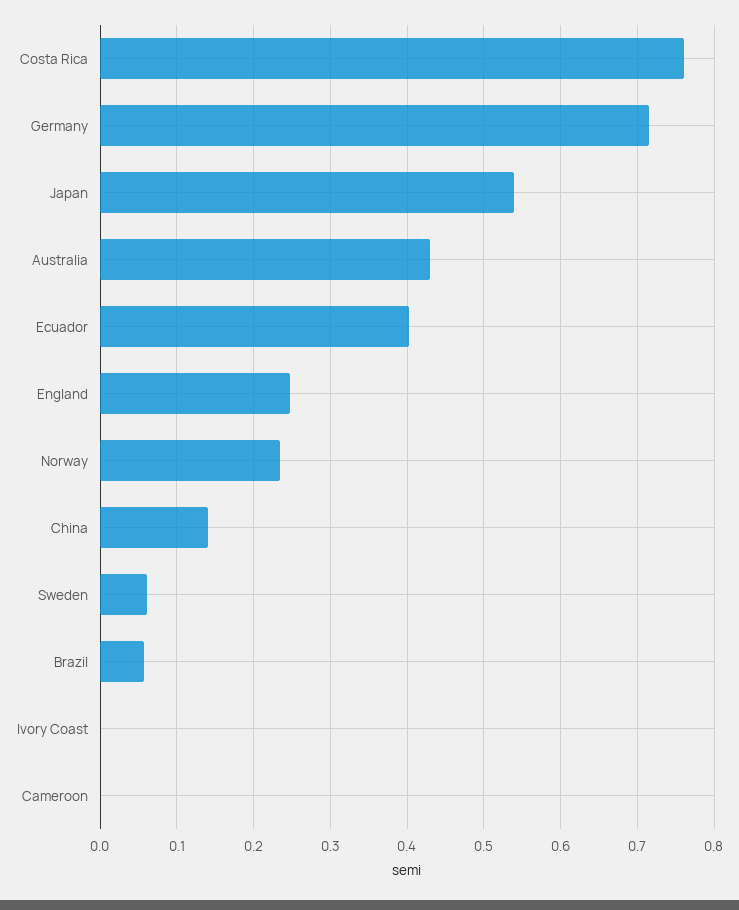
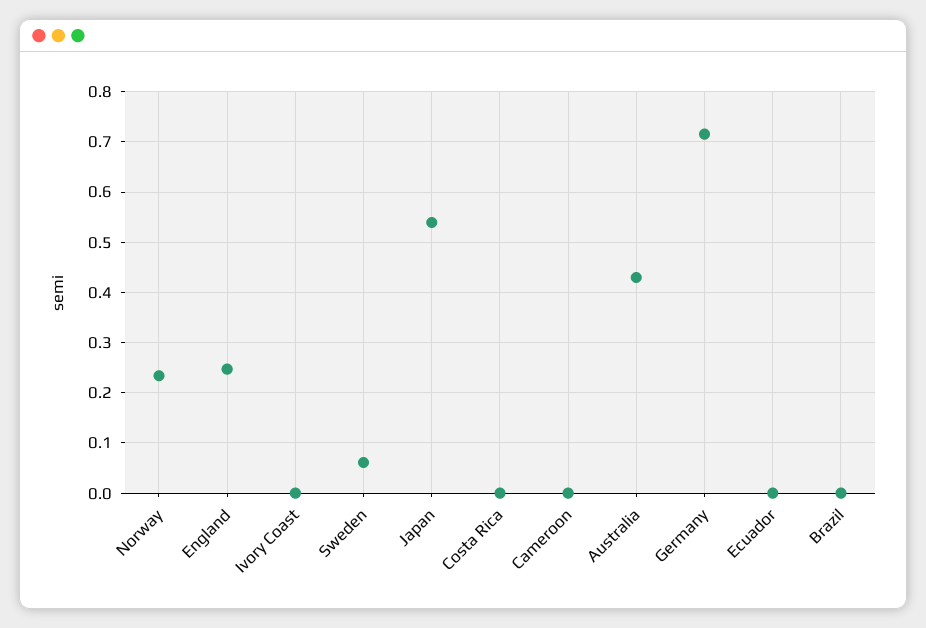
  {
-   "Costa Rica": 0.76,
+   "Costa Rica": 0,
    "Germany": 0.72,
    "Japan": 0.54,
    "Australia": 0.43,
-   "Ecuador": 0.4,
+   "Ecuador": 0,
    "England": 0.25,
    "Norway": 0.23,
-   "China": 0.14,
    "Sweden": 0.06,
-   "Brazil": 0.06,
+   "Brazil": 0,
    "Ivory Coast": 0,
    "Cameroon": 0
  }

